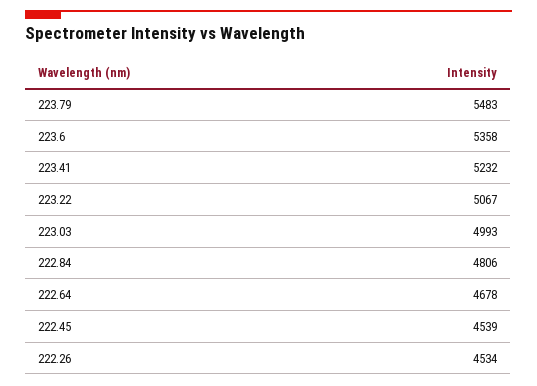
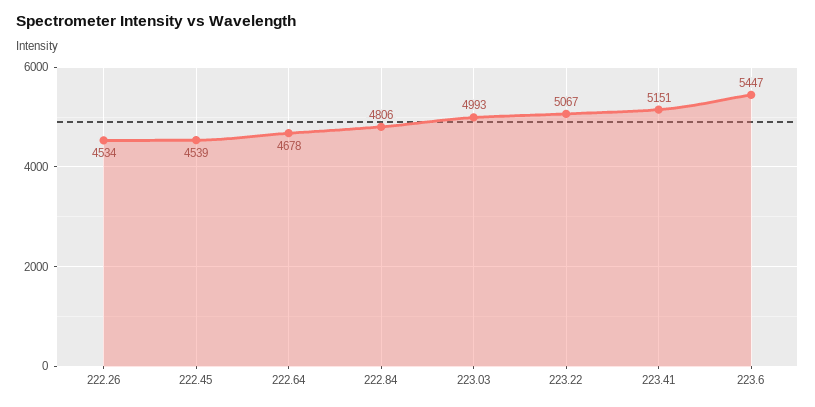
  {
-   "223.79": 5483,
-   "223.6": 5358,
+   "223.6": 5447,
-   "223.41": 5232,
+   "223.41": 5151,
    "223.22": 5067,
    "223.03": 4993,
    "222.84": 4806,
    "222.64": 4678,
    "222.45": 4539,
    "222.26": 4534
  }

